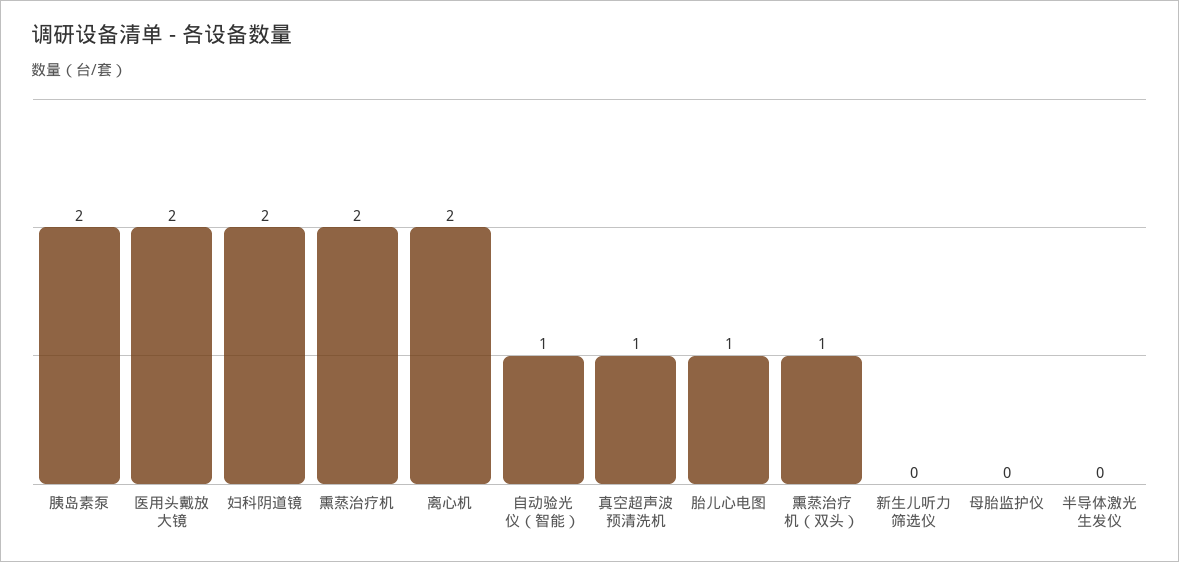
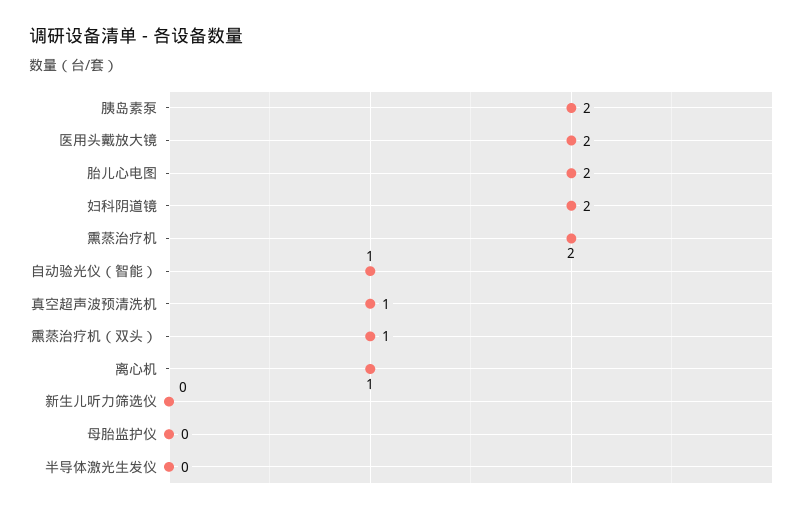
  {
    "胰岛素泵": 2,
    "医用头戴放大镜": 2,
    "妇科阴道镜": 2,
    "熏蒸治疗机": 2,
-   "离心机": 2,
+   "离心机": 1,
    "自动验光仪（智能）": 1,
    "真空超声波预清洗机": 1,
-   "胎儿心电图": 1,
+   "胎儿心电图": 2,
    "熏蒸治疗机（双头）": 1,
    "新生儿听力筛选仪": 0,
    "母胎监护仪": 0,
    "半导体激光生发仪": 0
  }

